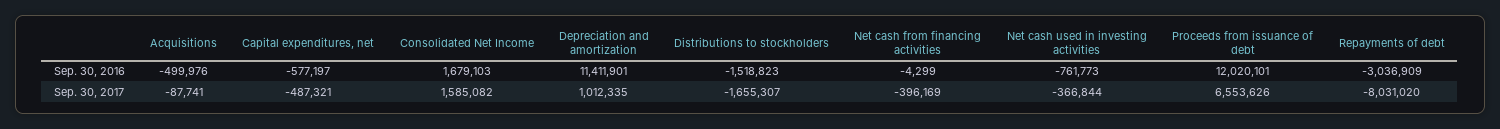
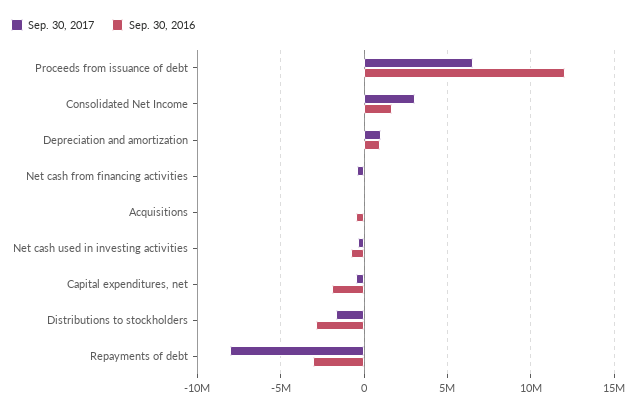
  {
    "Sep. 30, 2016": {
      "Acquisitions": -499976,
-     "Capital expenditures, net": -577197,
+     "Capital expenditures, net": -2000000,
      "Consolidated Net Income": 1679103,
-     "Depreciation and amortization": 11411901,
+     "Depreciation and amortization": 1000000,
-     "Distributions to stockholders": -1518823,
+     "Distributions to stockholders": -3000000,
      "Net cash from financing activities": -4299,
      "Net cash used in investing activities": -761773,
      "Proceeds from issuance of debt": 12020101,
      "Repayments of debt": -3036909
    },
    "Sep. 30, 2017": {
      "Acquisitions": -87741,
      "Capital expenditures, net": -487321,
-     "Consolidated Net Income": 1585082,
+     "Consolidated Net Income": 3000000,
      "Depreciation and amortization": 1012335,
      "Distributions to stockholders": -1655307,
      "Net cash from financing activities": -396169,
      "Net cash used in investing activities": -366844,
      "Proceeds from issuance of debt": 6553626,
      "Repayments of debt": -8031020
    }
  }

